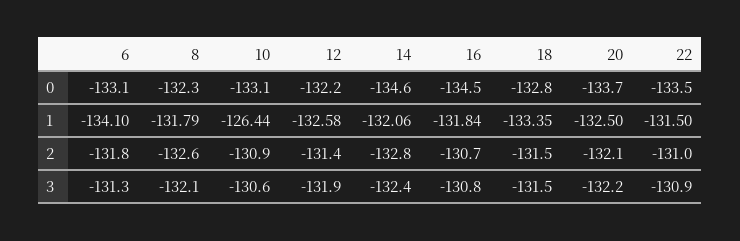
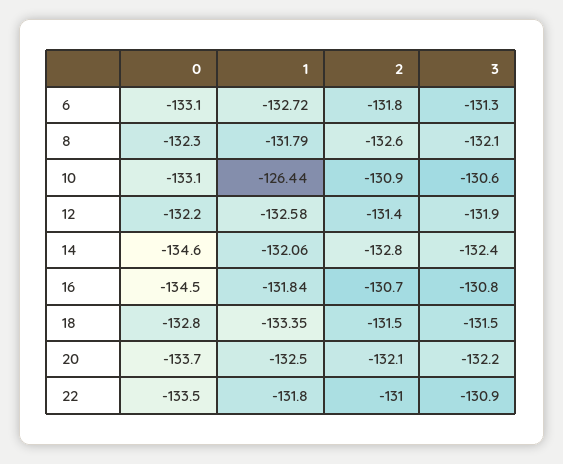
  {
    "6": {
      "0": -133.1,
-     "1": -134.1,
+     "1": -132.72,
      "2": -131.8,
      "3": -131.3
    },
    "8": {
      "0": -132.3,
      "1": -131.79,
      "2": -132.6,
      "3": -132.1
    },
    "10": {
      "0": -133.1,
      "1": -126.44,
      "2": -130.9,
      "3": -130.6
    },
    "12": {
      "0": -132.2,
      "1": -132.58,
      "2": -131.4,
      "3": -131.9
    },
    "14": {
      "0": -134.6,
      "1": -132.06,
      "2": -132.8,
      "3": -132.4
    },
    "16": {
      "0": -134.5,
      "1": -131.84,
      "2": -130.7,
      "3": -130.8
    },
    "18": {
      "0": -132.8,
      "1": -133.35,
      "2": -131.5,
      "3": -131.5
    },
    "20": {
      "0": -133.7,
      "1": -132.5,
      "2": -132.1,
      "3": -132.2
    },
    "22": {
      "0": -133.5,
-     "1": -131.5,
+     "1": -131.8,
      "2": -131,
      "3": -130.9
    }
  }

